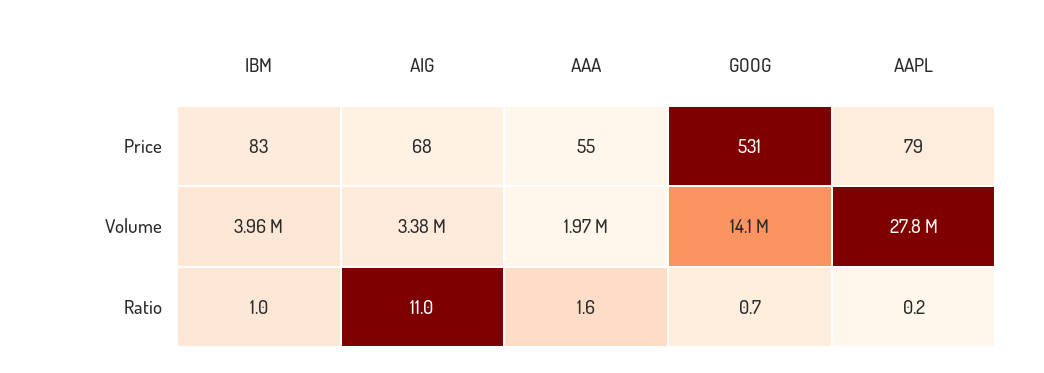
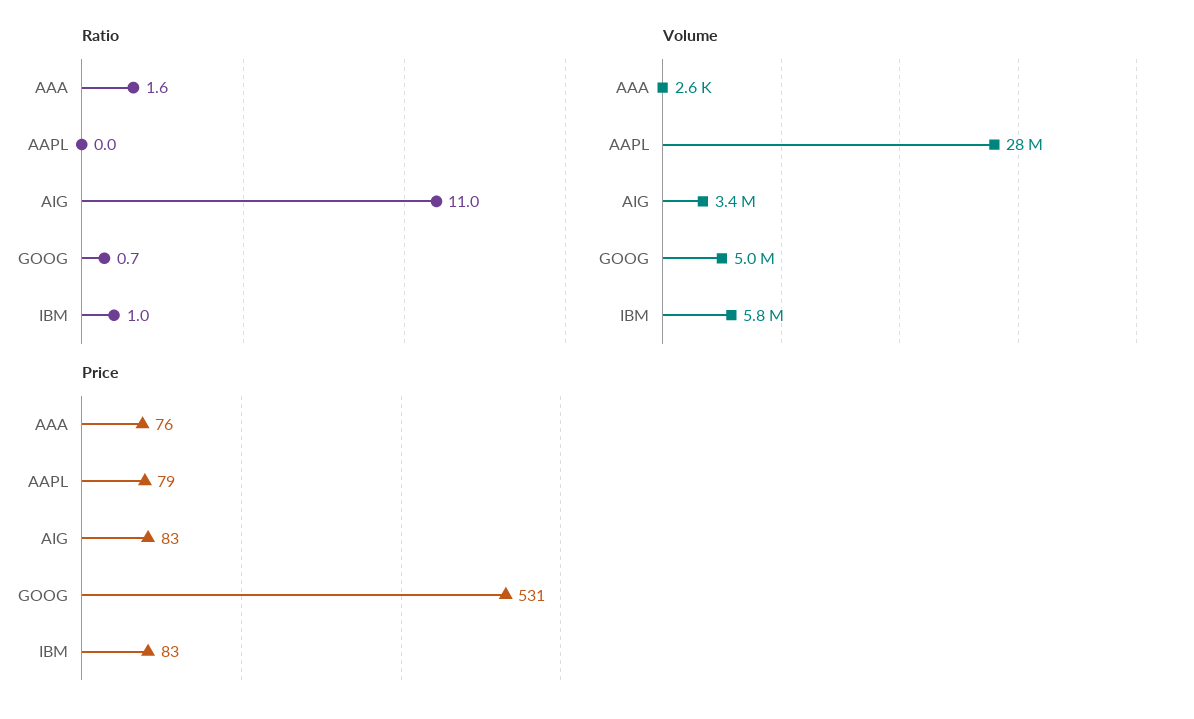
  {
    "Price": {
      "IBM": 83,
-     "AIG": 68,
+     "AIG": 83,
-     "AAA": 55,
+     "AAA": 76,
      "GOOG": 531,
      "AAPL": 79
    },
    "Volume": {
-     "IBM": 3960000,
+     "IBM": 5800000,
      "AIG": 3380000,
-     "AAA": 1970000,
+     "AAA": 2600,
-     "GOOG": 14100000,
+     "GOOG": 5000000,
      "AAPL": 27800000
    },
    "Ratio": {
      "IBM": 1,
      "AIG": 11,
      "AAA": 1.6,
      "GOOG": 0.7,
-     "AAPL": 0.2
+     "AAPL": 0
    }
  }

